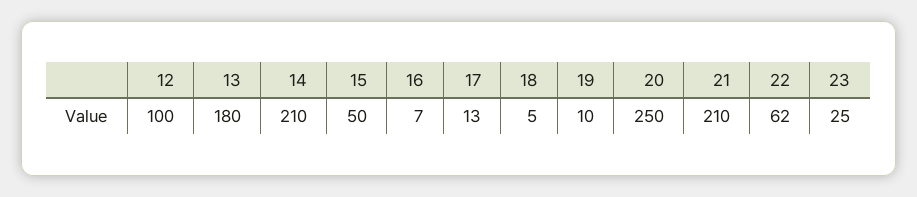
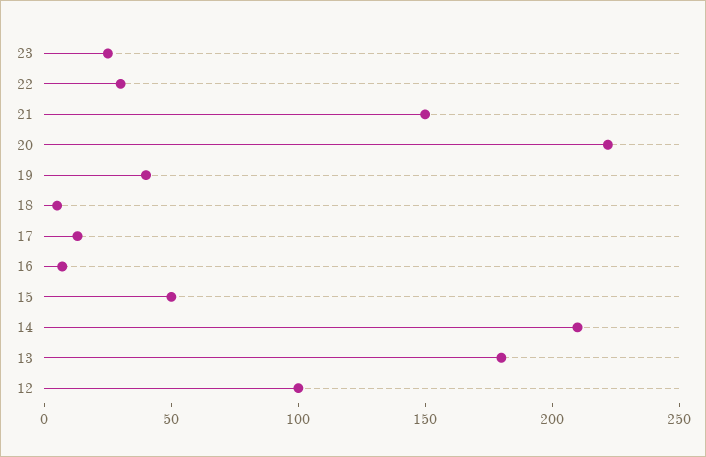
  {
    "12": 100,
    "13": 180,
    "14": 210,
    "15": 50,
    "16": 7,
    "17": 13,
    "18": 5,
-   "19": 10,
+   "19": 40,
-   "20": 250,
+   "20": 220,
-   "21": 210,
+   "21": 150,
-   "22": 62,
+   "22": 30,
    "23": 25
  }

